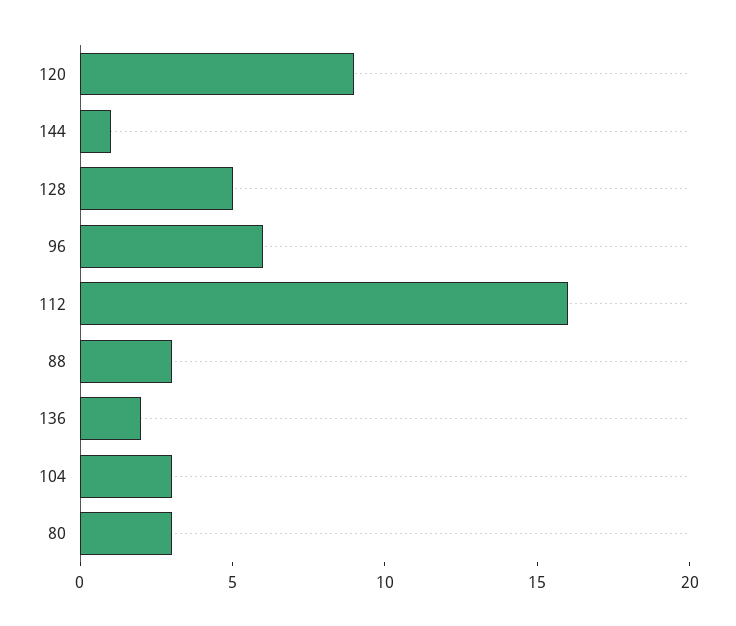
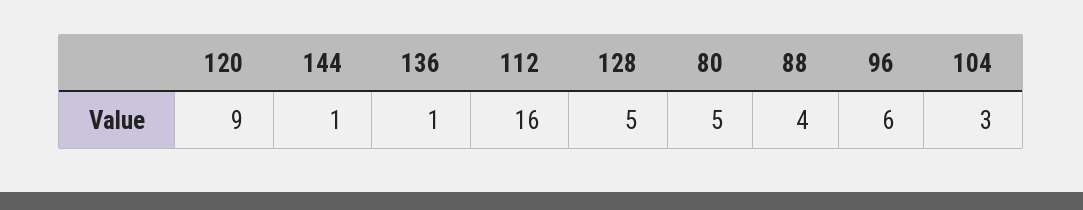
  {
    "120": 9,
    "144": 1,
    "128": 5,
    "96": 6,
    "112": 16,
-   "88": 3,
+   "88": 4,
-   "136": 2,
+   "136": 1,
    "104": 3,
-   "80": 3
+   "80": 5
  }

